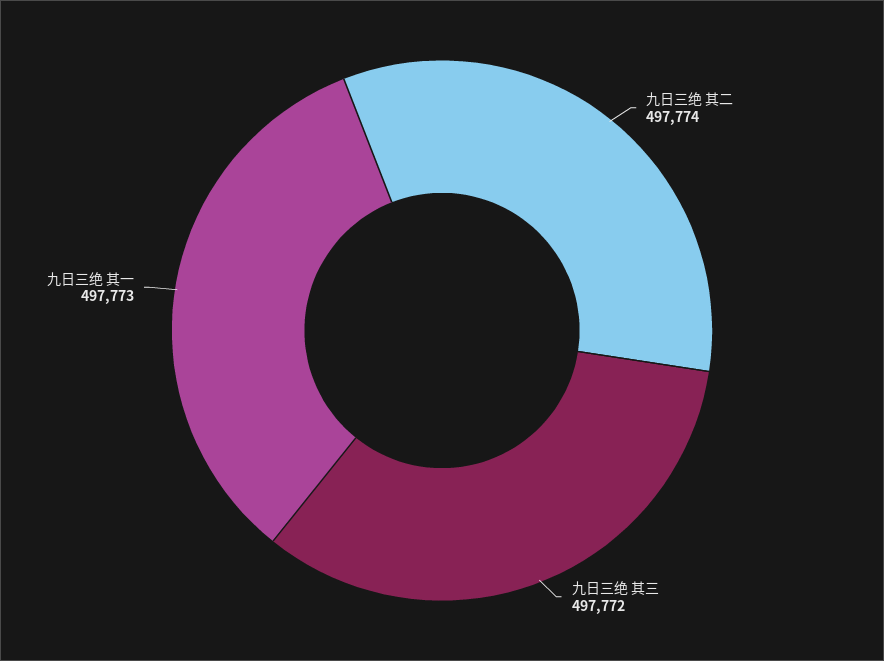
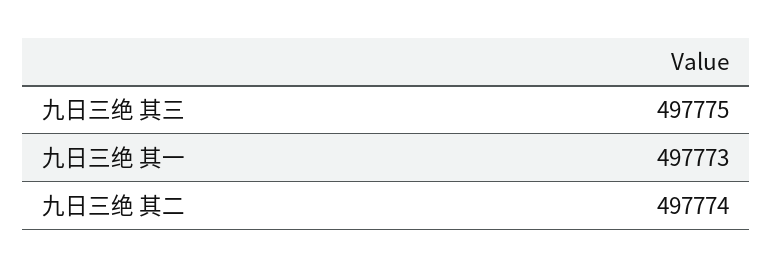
  {
    "九日三绝 其二": 497774,
-   "九日三绝 其三": 497772,
+   "九日三绝 其三": 497775,
    "九日三绝 其一": 497773
  }

